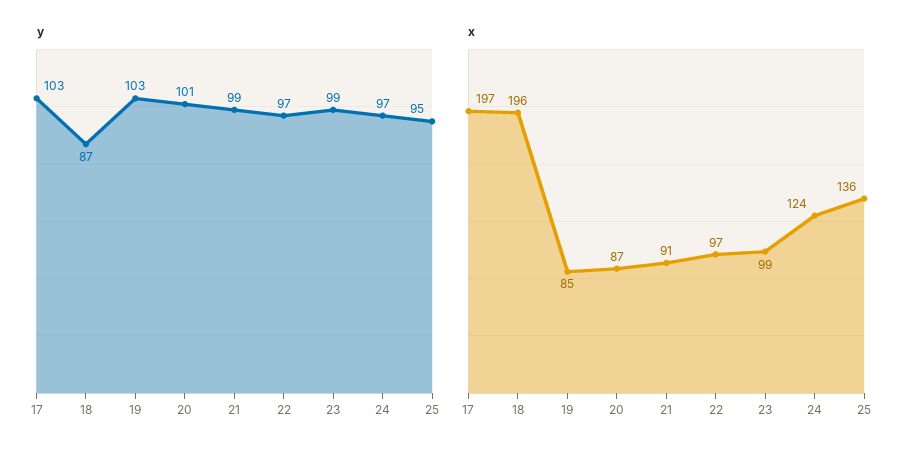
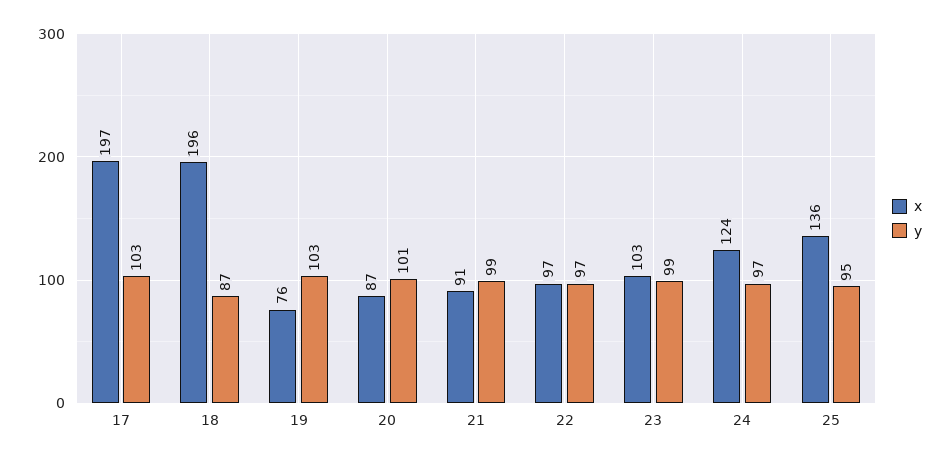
  {
    "y": {
      "17": 103,
      "18": 87,
      "19": 103,
      "20": 101,
      "21": 99,
      "22": 97,
      "23": 99,
      "24": 97,
      "25": 95
    },
    "x": {
      "17": 197,
      "18": 196,
-     "19": 85,
+     "19": 76,
      "20": 87,
      "21": 91,
      "22": 97,
-     "23": 99,
+     "23": 103,
      "24": 124,
      "25": 136
    }
  }

